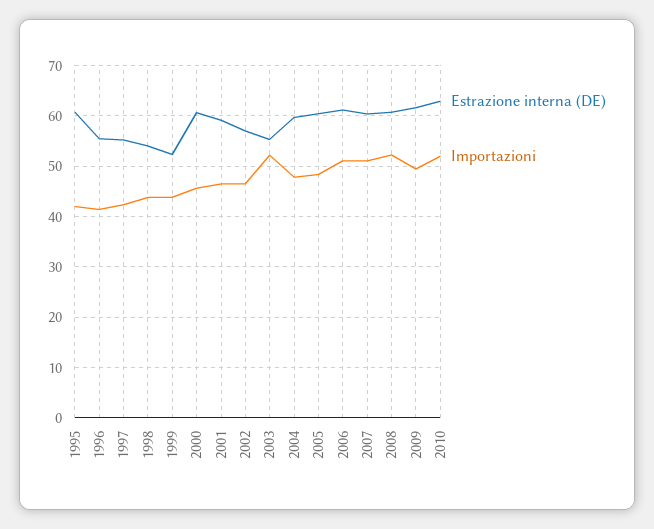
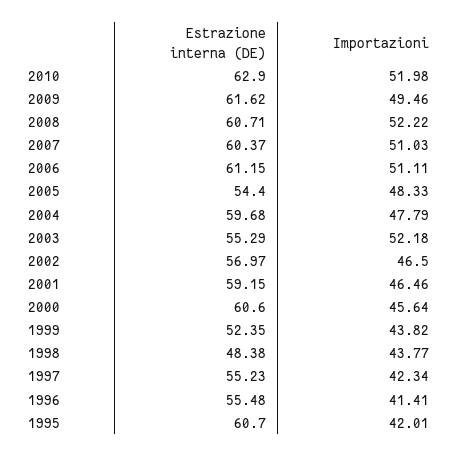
  {
    "Estrazione interna (DE)": {
      "1995": 60.7,
      "1996": 55.48,
      "1997": 55.23,
-     "1998": 54,
+     "1998": 48.38,
      "1999": 52.35,
      "2000": 60.6,
      "2001": 59.15,
      "2002": 56.97,
      "2003": 55.29,
      "2004": 59.68,
-     "2005": 60,
+     "2005": 54.4,
      "2006": 61.15,
      "2007": 60.37,
      "2008": 60.71,
      "2009": 61.62,
      "2010": 62.9
    },
    "Importazioni": {
      "1995": 42.01,
      "1996": 41.41,
      "1997": 42.34,
      "1998": 43.77,
      "1999": 43.82,
      "2000": 45.64,
      "2001": 46.46,
      "2002": 46.5,
      "2003": 52.18,
      "2004": 47.79,
      "2005": 48.33,
      "2006": 51.11,
      "2007": 51.03,
      "2008": 52.22,
      "2009": 49.46,
      "2010": 51.98
    }
  }

